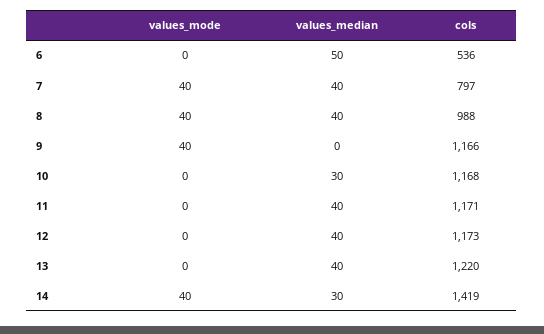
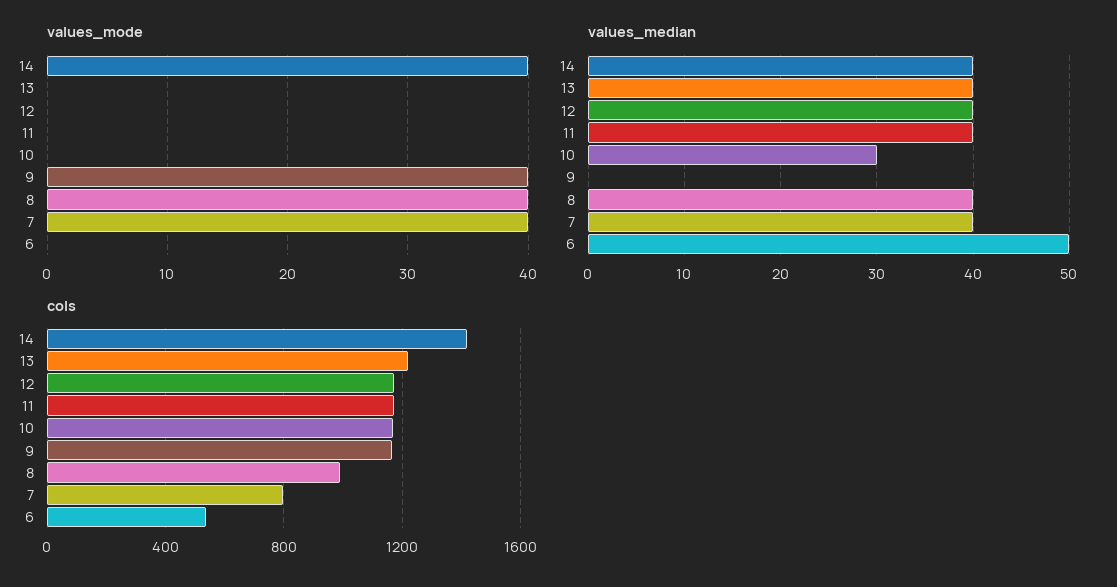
  {
    "values_mode": {
      "6": 0,
      "7": 40,
      "8": 40,
      "9": 40,
      "10": 0,
      "11": 0,
      "12": 0,
      "13": 0,
      "14": 40
    },
    "values_median": {
      "6": 50,
      "7": 40,
      "8": 40,
      "9": 0,
      "10": 30,
      "11": 40,
      "12": 40,
      "13": 40,
-     "14": 30
+     "14": 40
    },
    "cols": {
      "6": 536,
      "7": 797,
      "8": 988,
      "9": 1166,
      "10": 1168,
      "11": 1171,
      "12": 1173,
      "13": 1220,
      "14": 1419
    }
  }

